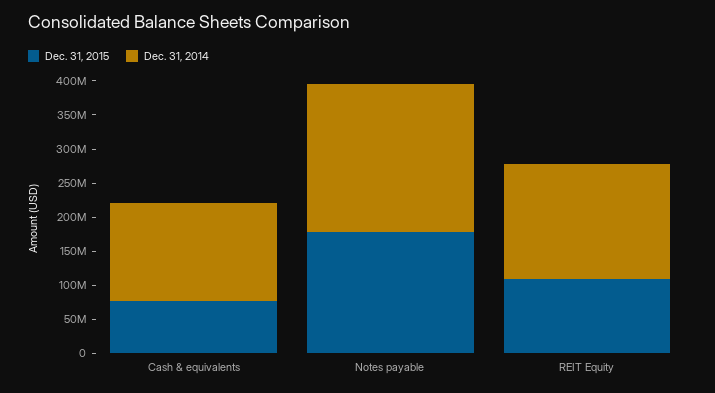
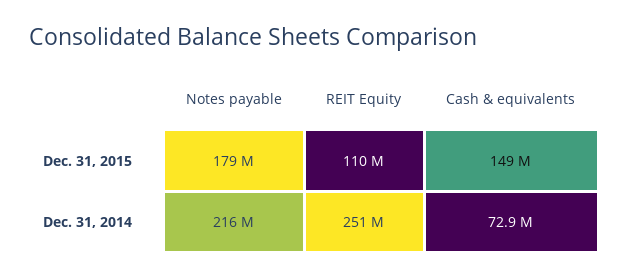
  {
    "Dec. 31, 2015": {
-     "Cash & equivalents": 75000000,
+     "Cash & equivalents": 149000000,
      "Notes payable": 179000000,
      "REIT Equity": 110000000
    },
    "Dec. 31, 2014": {
-     "Cash & equivalents": 150000000,
+     "Cash & equivalents": 72900000,
      "Notes payable": 216000000,
-     "REIT Equity": 175000000
+     "REIT Equity": 251000000
    }
  }

